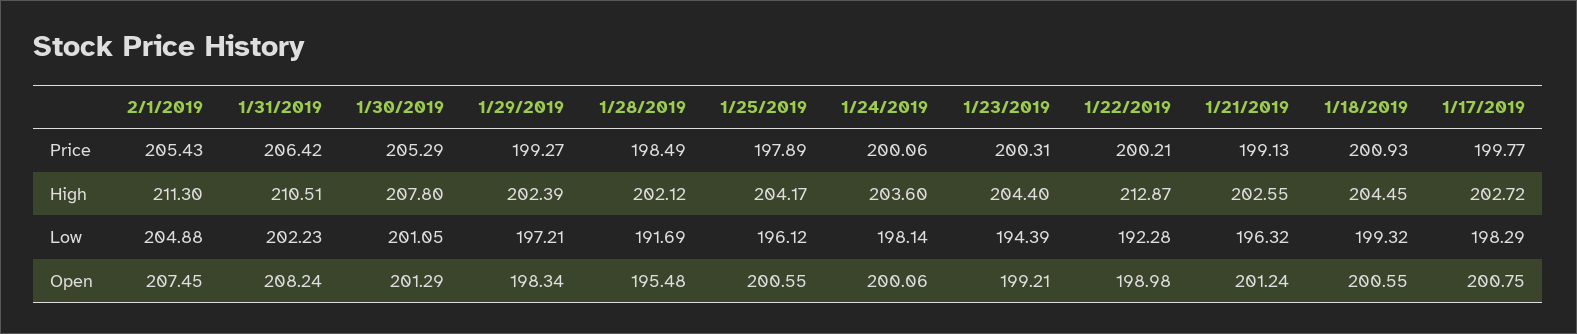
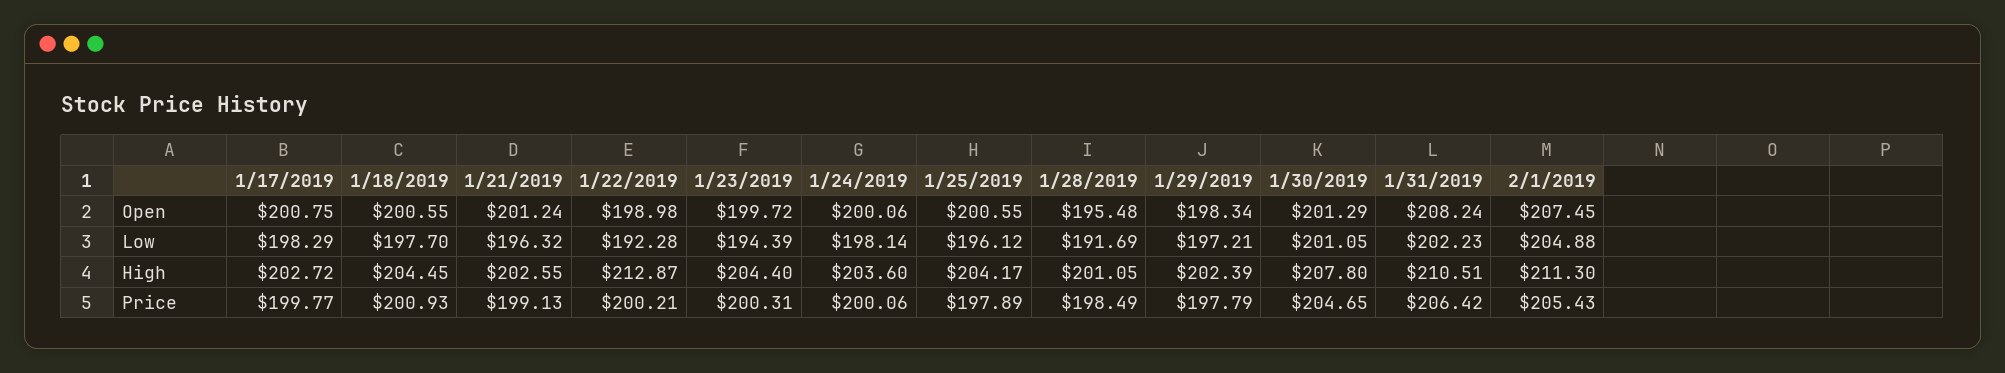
  {
    "2/1/2019": {
      "Price": 205.43,
      "High": 211.3,
      "Low": 204.88,
      "Open": 207.45
    },
    "1/31/2019": {
      "Price": 206.42,
      "High": 210.51,
      "Low": 202.23,
      "Open": 208.24
    },
    "1/30/2019": {
-     "Price": 205.29,
+     "Price": 204.65,
      "High": 207.8,
      "Low": 201.05,
      "Open": 201.29
    },
    "1/29/2019": {
-     "Price": 199.27,
+     "Price": 197.79,
      "High": 202.39,
      "Low": 197.21,
      "Open": 198.34
    },
    "1/28/2019": {
      "Price": 198.49,
-     "High": 202.12,
+     "High": 201.05,
      "Low": 191.69,
      "Open": 195.48
    },
    "1/25/2019": {
      "Price": 197.89,
      "High": 204.17,
      "Low": 196.12,
      "Open": 200.55
    },
    "1/24/2019": {
      "Price": 200.06,
      "High": 203.6,
      "Low": 198.14,
      "Open": 200.06
    },
    "1/23/2019": {
      "Price": 200.31,
      "High": 204.4,
      "Low": 194.39,
-     "Open": 199.21
+     "Open": 199.72
    },
    "1/22/2019": {
      "Price": 200.21,
      "High": 212.87,
      "Low": 192.28,
      "Open": 198.98
    },
    "1/21/2019": {
      "Price": 199.13,
      "High": 202.55,
      "Low": 196.32,
      "Open": 201.24
    },
    "1/18/2019": {
      "Price": 200.93,
      "High": 204.45,
-     "Low": 199.32,
+     "Low": 197.7,
      "Open": 200.55
    },
    "1/17/2019": {
      "Price": 199.77,
      "High": 202.72,
      "Low": 198.29,
      "Open": 200.75
    }
  }

